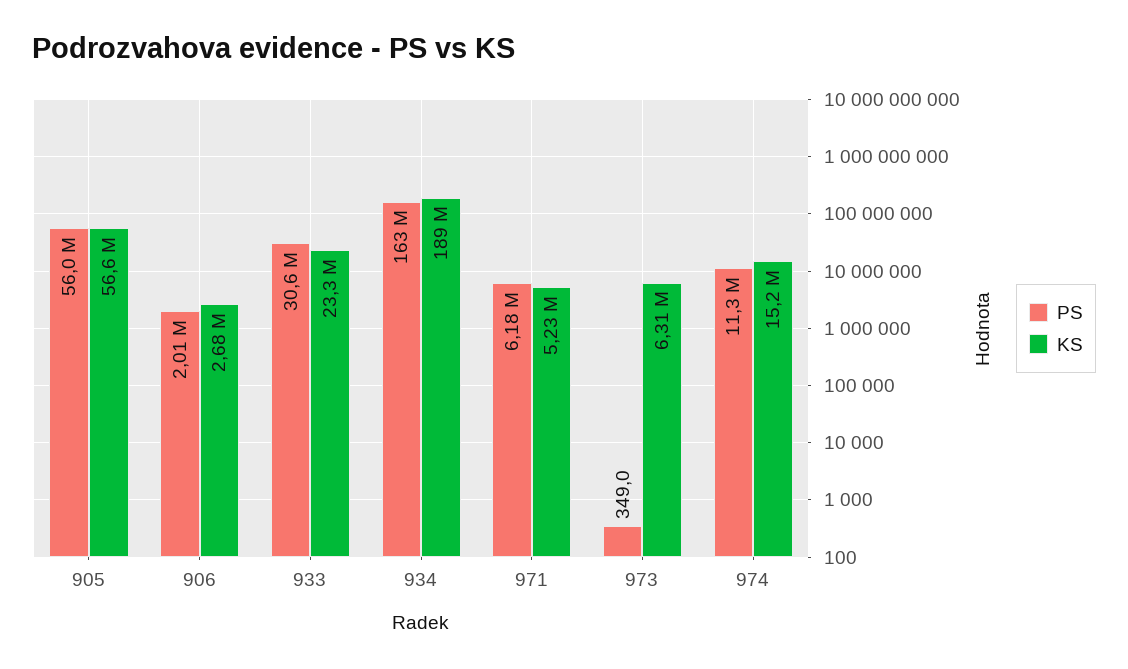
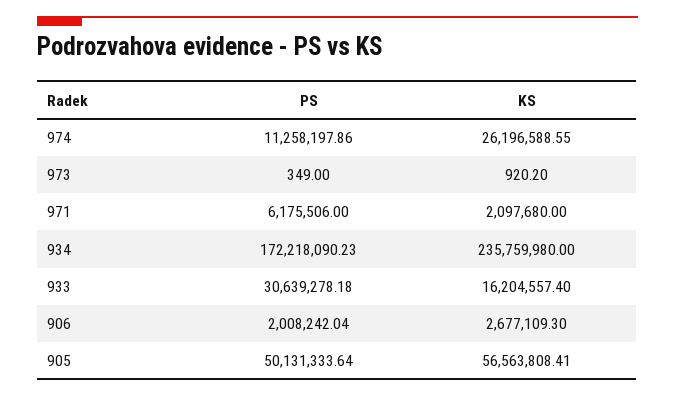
  {
    "PS": {
-     "905": 56000000,
+     "905": 50131333.64,
      "906": 2008242.04,
      "933": 30639278.18,
-     "934": 163000000,
+     "934": 172218090.23,
      "971": 6175506,
      "973": 349,
      "974": 11258197.86
    },
    "KS": {
      "905": 56563808.41,
      "906": 2677109.3,
-     "933": 23300000,
+     "933": 16204557.4,
-     "934": 189000000,
+     "934": 235759980,
-     "971": 5230000,
+     "971": 2097680,
-     "973": 6310000,
+     "973": 920.2,
-     "974": 15200000
+     "974": 26196588.55
    }
  }

